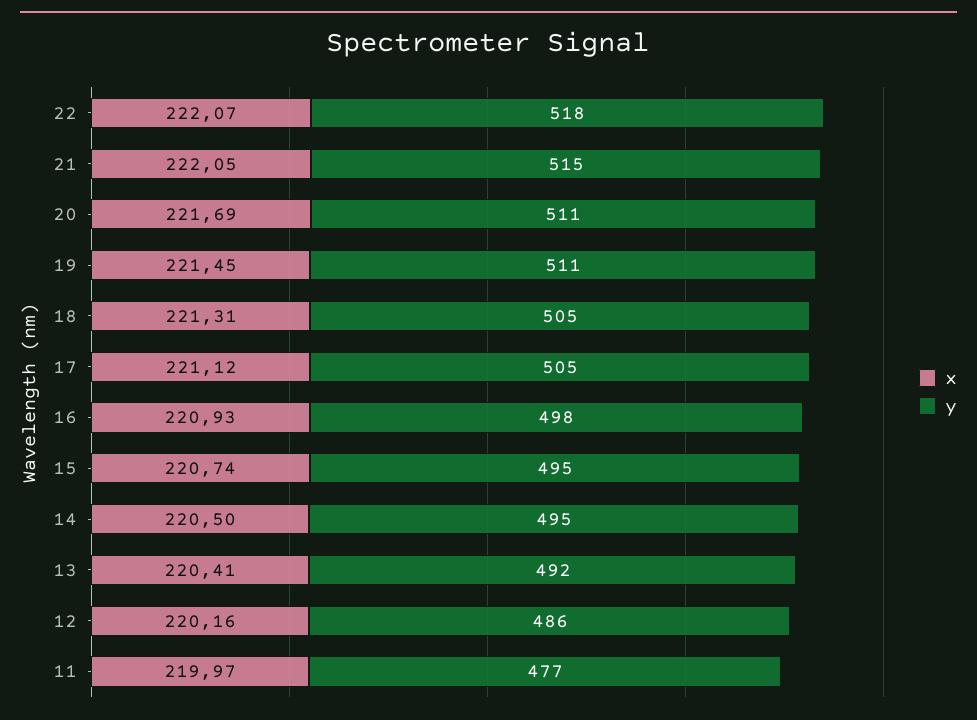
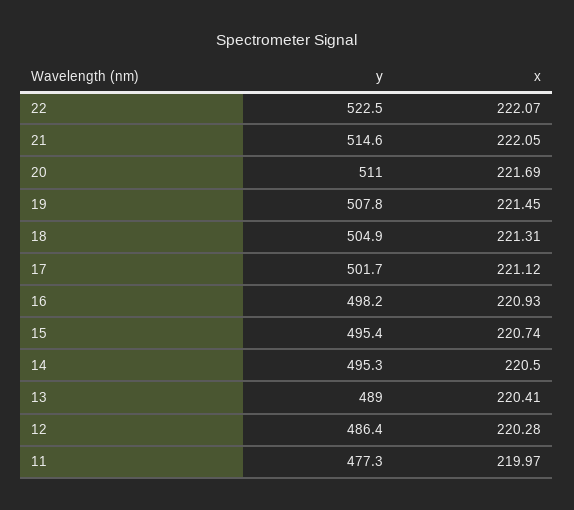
  {
    "x": {
      "22": 222.07,
      "21": 222.05,
      "20": 221.69,
      "19": 221.45,
      "18": 221.31,
      "17": 221.12,
      "16": 220.93,
      "15": 220.74,
      "14": 220.5,
      "13": 220.41,
-     "12": 220.16,
+     "12": 220.28,
      "11": 219.97
    },
    "y": {
-     "22": 518,
+     "22": 522.5,
      "21": 514.6,
      "20": 511,
-     "19": 511,
+     "19": 507.8,
      "18": 504.9,
-     "17": 505,
+     "17": 501.7,
      "16": 498.2,
      "15": 495.4,
      "14": 495.3,
-     "13": 492,
+     "13": 489,
      "12": 486.4,
      "11": 477.3
    }
  }

